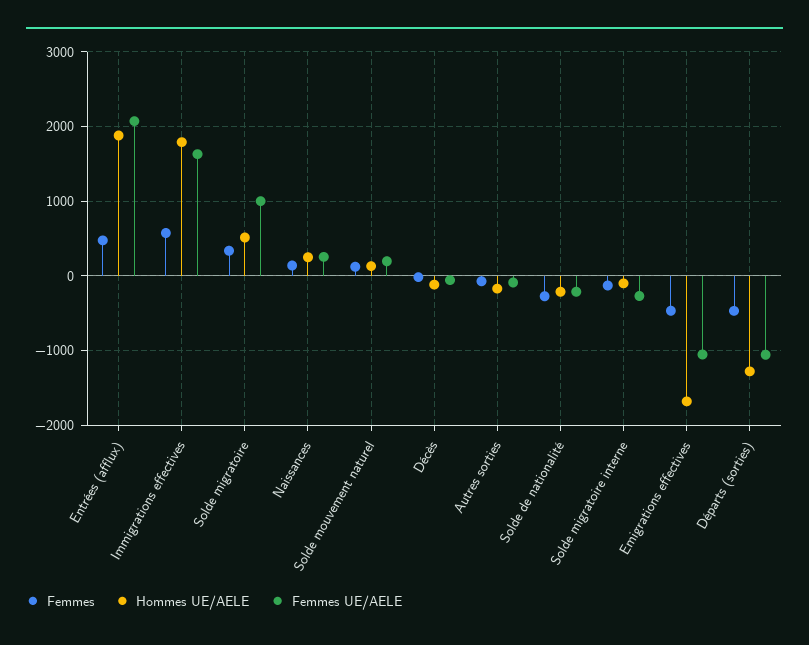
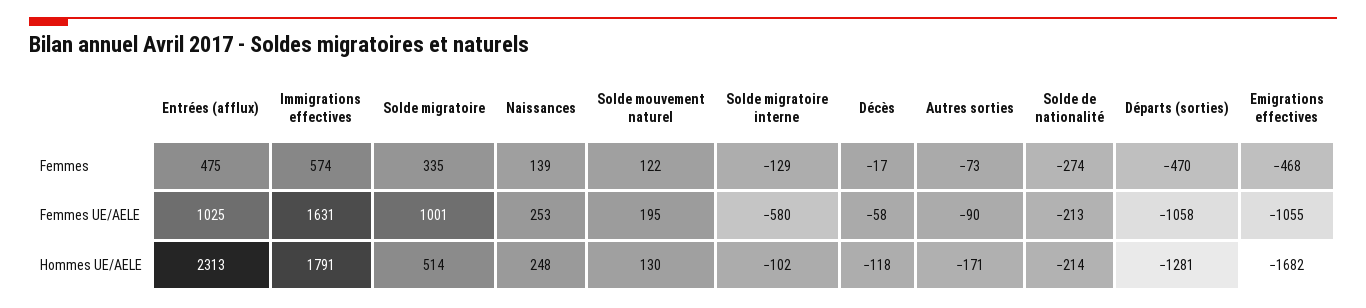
  {
    "Femmes": {
      "Entrées (afflux)": 475,
      "Immigrations effectives": 574,
      "Solde migratoire": 335,
      "Naissances": 139,
      "Solde mouvement naturel": 122,
      "Décès": -17,
      "Autres sorties": -73,
      "Solde de nationalité": -274,
      "Solde migratoire interne": -129,
      "Emigrations effectives": -468,
      "Départs (sorties)": -470
    },
    "Hommes UE/AELE": {
-     "Entrées (afflux)": 1900,
+     "Entrées (afflux)": 2313,
      "Immigrations effectives": 1791,
      "Solde migratoire": 514,
      "Naissances": 248,
      "Solde mouvement naturel": 130,
      "Décès": -118,
      "Autres sorties": -171,
      "Solde de nationalité": -214,
      "Solde migratoire interne": -102,
      "Emigrations effectives": -1682,
      "Départs (sorties)": -1281
    },
    "Femmes UE/AELE": {
-     "Entrées (afflux)": 2100,
+     "Entrées (afflux)": 1025,
      "Immigrations effectives": 1631,
      "Solde migratoire": 1001,
      "Naissances": 253,
      "Solde mouvement naturel": 195,
      "Décès": -58,
      "Autres sorties": -90,
      "Solde de nationalité": -213,
-     "Solde migratoire interne": -300,
+     "Solde migratoire interne": -580,
      "Emigrations effectives": -1055,
      "Départs (sorties)": -1058
    }
  }

